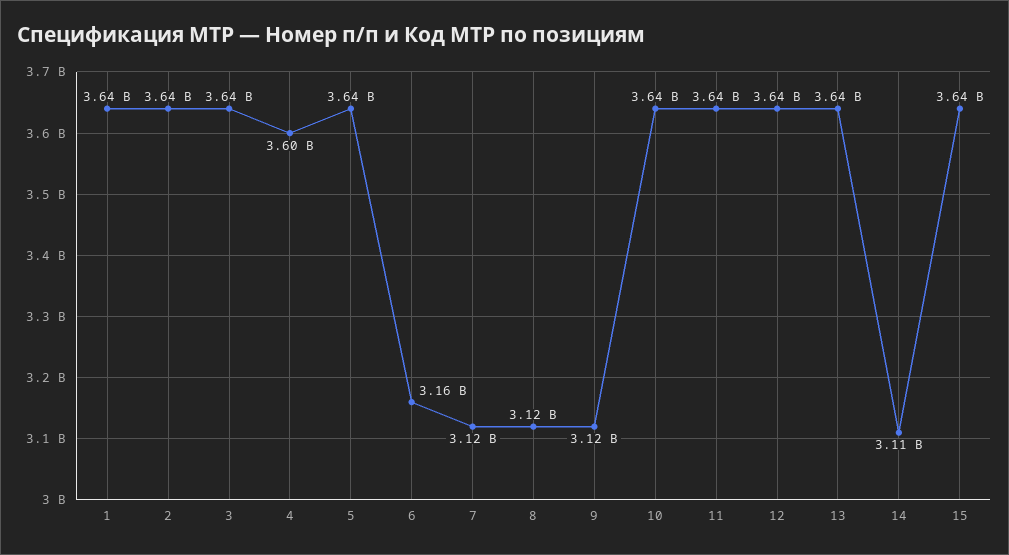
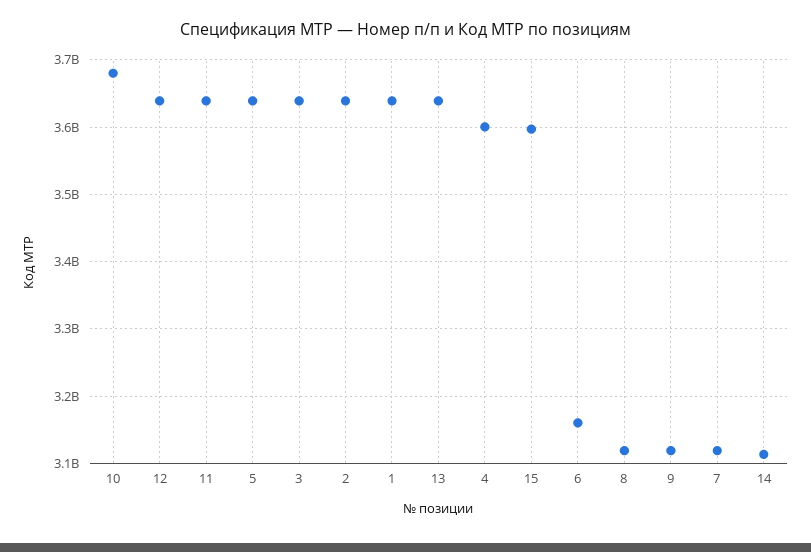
  {
    "1": 3640000000,
    "2": 3640000000,
    "3": 3640000000,
    "4": 3600000000,
    "5": 3640000000,
    "6": 3160000000,
    "7": 3120000000,
    "8": 3120000000,
    "9": 3120000000,
-   "10": 3640000000,
+   "10": 3680000000,
    "11": 3640000000,
    "12": 3640000000,
    "13": 3640000000,
    "14": 3110000000,
-   "15": 3640000000
+   "15": 3600000000
  }

